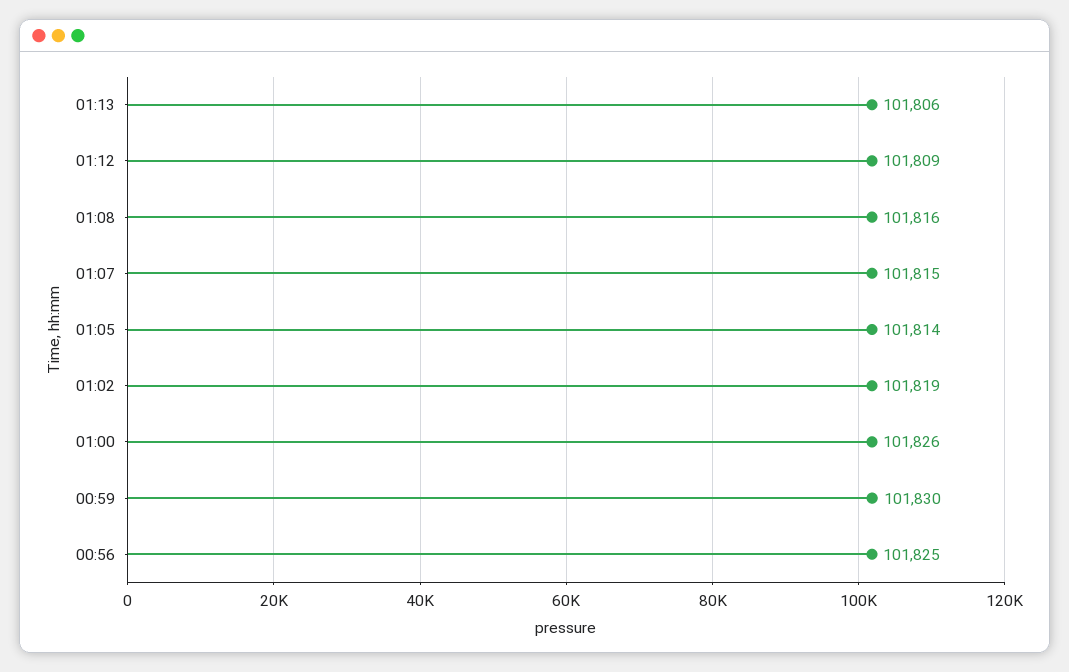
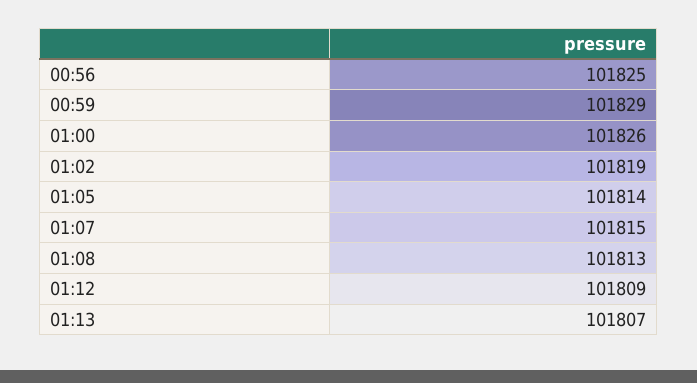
  {
-   "01:13": 101806,
+   "01:13": 101807,
    "01:12": 101809,
-   "01:08": 101816,
+   "01:08": 101813,
    "01:07": 101815,
    "01:05": 101814,
    "01:02": 101819,
    "01:00": 101826,
-   "00:59": 101830,
+   "00:59": 101829,
    "00:56": 101825
  }

